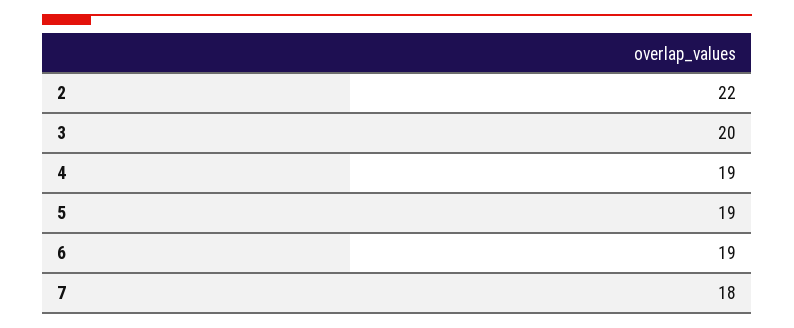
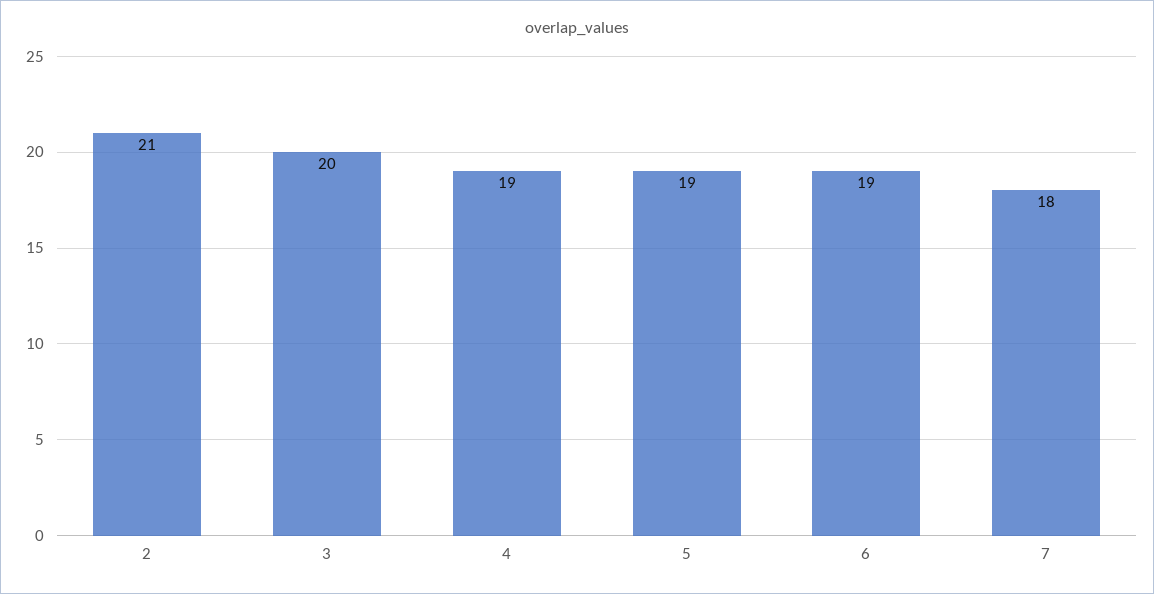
  {
-   "2": 22,
+   "2": 21,
    "3": 20,
    "4": 19,
    "5": 19,
    "6": 19,
    "7": 18
  }

